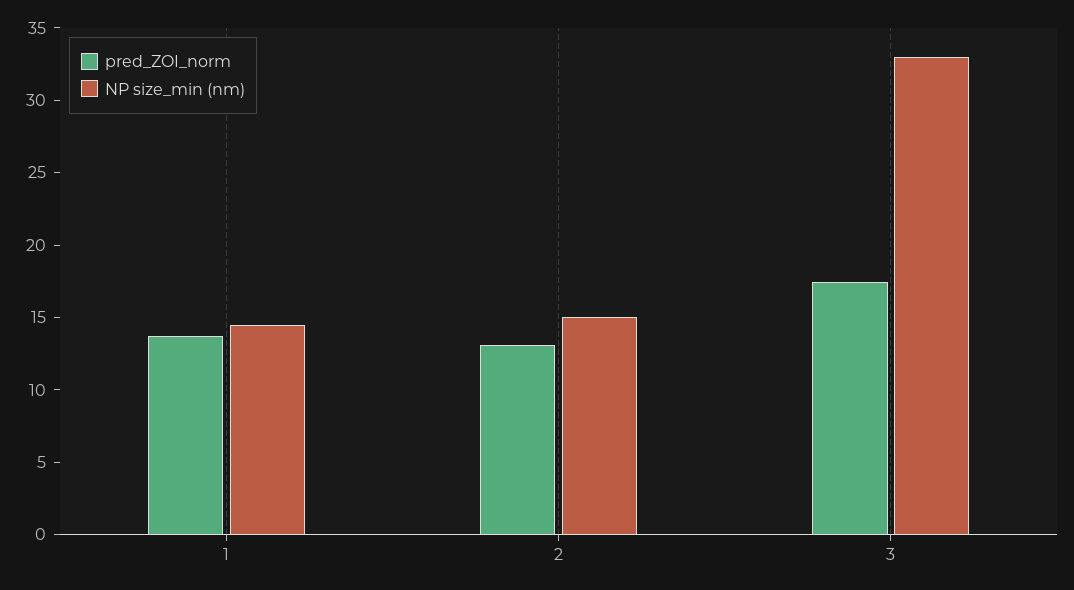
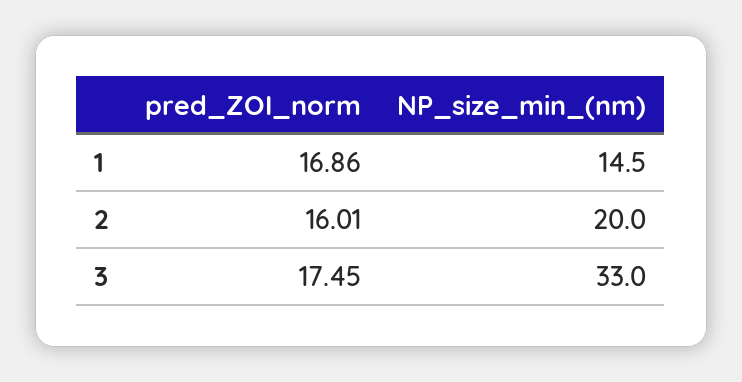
  {
    "pred_ZOI_norm": {
-     "1": 14,
+     "1": 16.86,
-     "2": 13,
+     "2": 16.01,
      "3": 17.45
    },
    "NP size_min (nm)": {
      "1": 14.5,
-     "2": 15,
+     "2": 20,
      "3": 33
    }
  }

